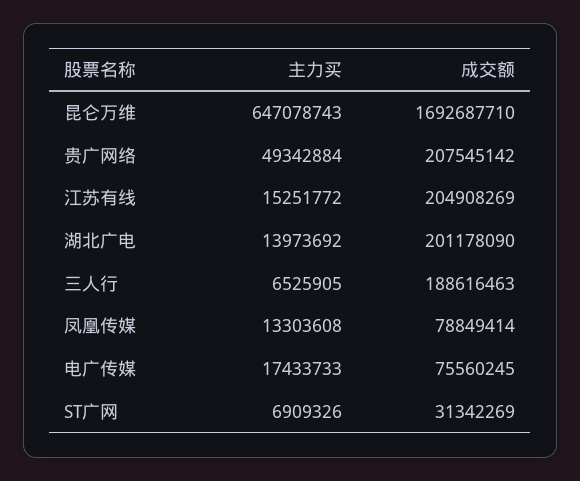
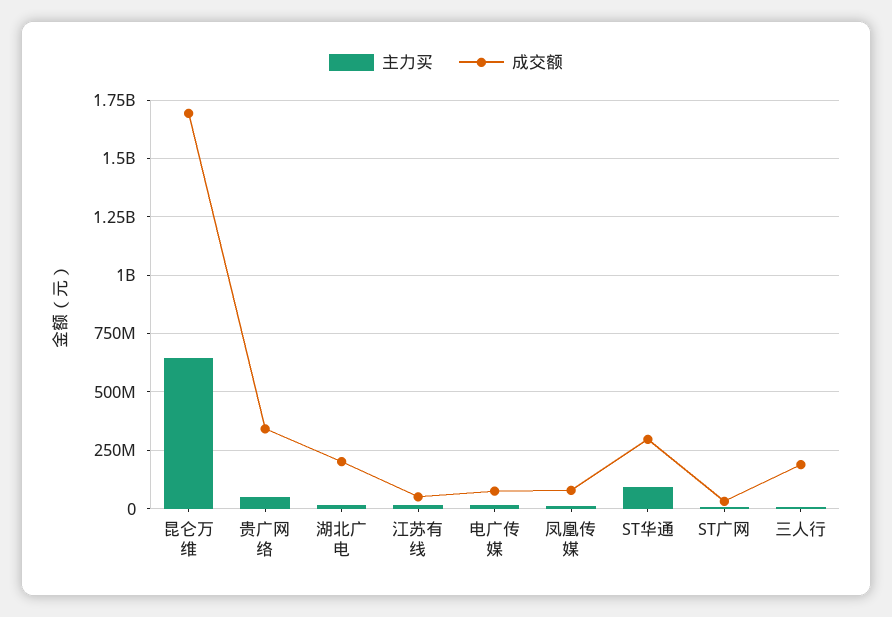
  {
    "主力买": {
      "昆仑万维": 647078743,
      "贵广网络": 49342884,
      "江苏有线": 15251772,
      "湖北广电": 13973692,
      "三人行": 6525905,
      "凤凰传媒": 13303608,
      "电广传媒": 17433733,
-     "ST广网": 6909326
+     "ST广网": 6909326,
+     "ST华通": 100000000
    },
    "成交额": {
      "昆仑万维": 1692687710,
-     "贵广网络": 207545142,
+     "贵广网络": 350000000,
-     "江苏有线": 204908269,
+     "江苏有线": 50000000,
      "湖北广电": 201178090,
      "三人行": 188616463,
      "凤凰传媒": 78849414,
      "电广传媒": 75560245,
-     "ST广网": 31342269
+     "ST广网": 31342269,
+     "ST华通": 300000000
    }
  }

